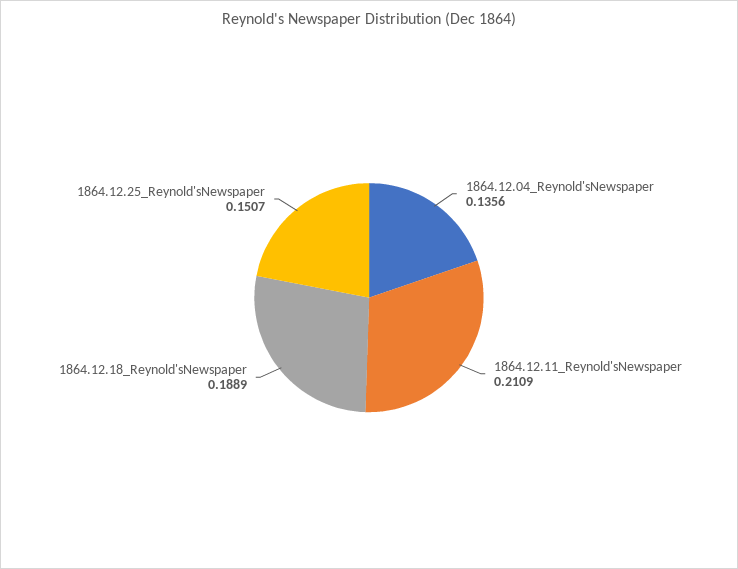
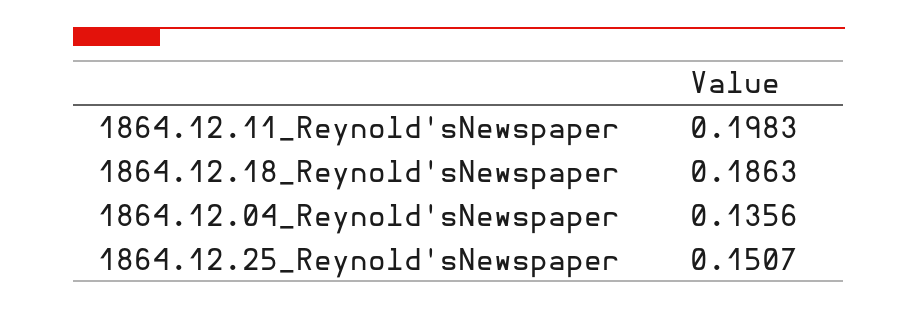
  {
    "1864.12.04_Reynold'sNewspaper": 0.1356,
-   "1864.12.11_Reynold'sNewspaper": 0.2109,
+   "1864.12.11_Reynold'sNewspaper": 0.1983,
-   "1864.12.18_Reynold'sNewspaper": 0.1889,
+   "1864.12.18_Reynold'sNewspaper": 0.1863,
    "1864.12.25_Reynold'sNewspaper": 0.1507
  }

